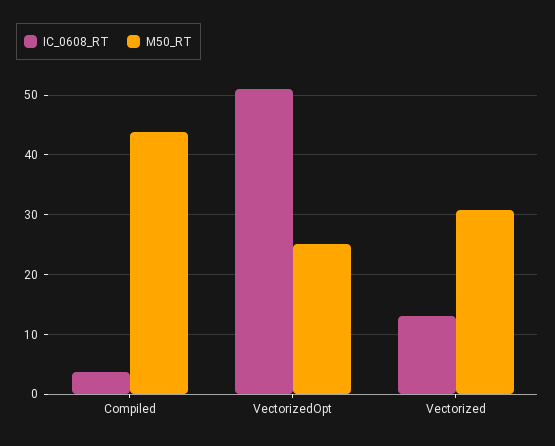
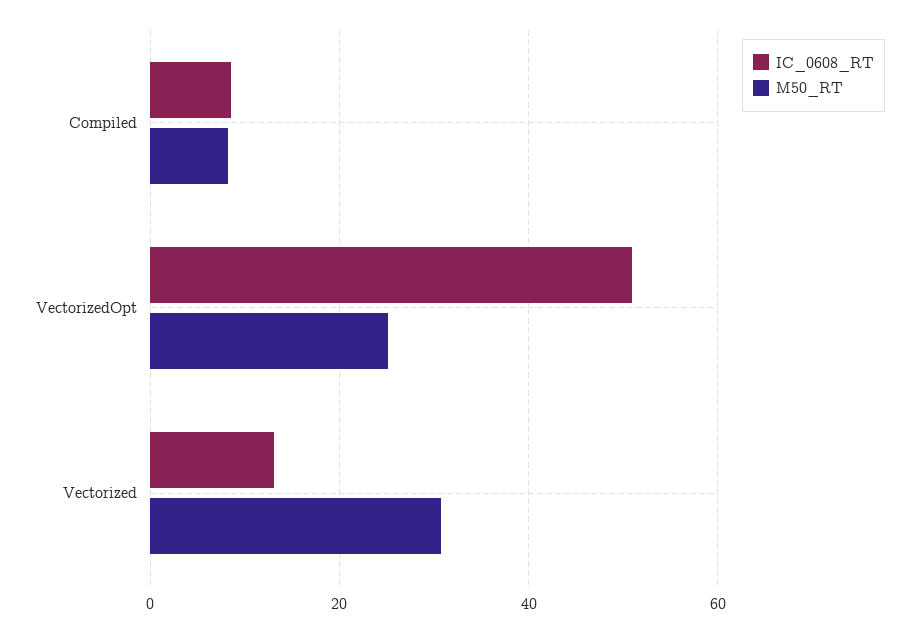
  {
    "IC_0608_RT": {
-     "Compiled": 4,
+     "Compiled": 8,
      "VectorizedOpt": 50,
      "Vectorized": 14
    },
    "M50_RT": {
-     "Compiled": 44,
+     "Compiled": 8,
      "VectorizedOpt": 26,
      "Vectorized": 30
    }
  }

